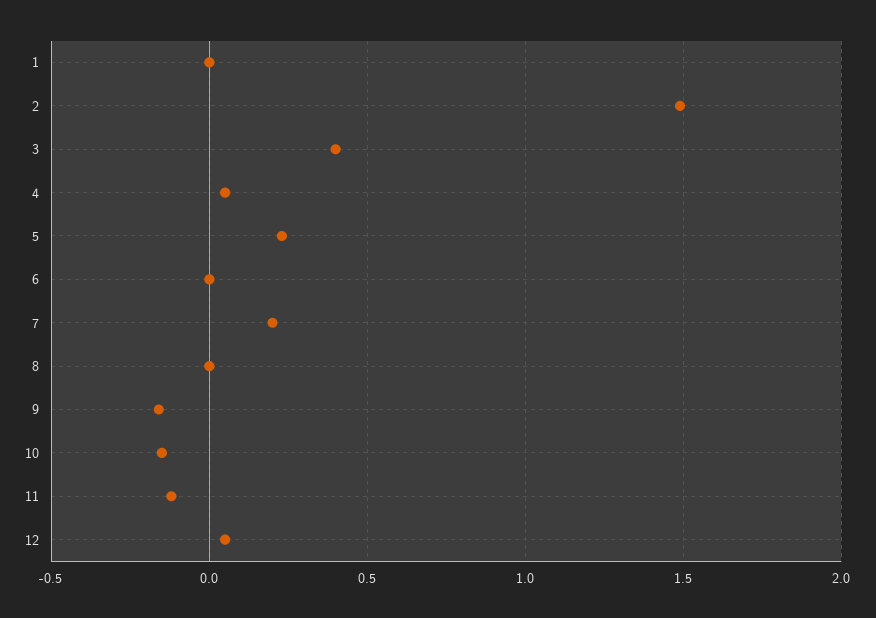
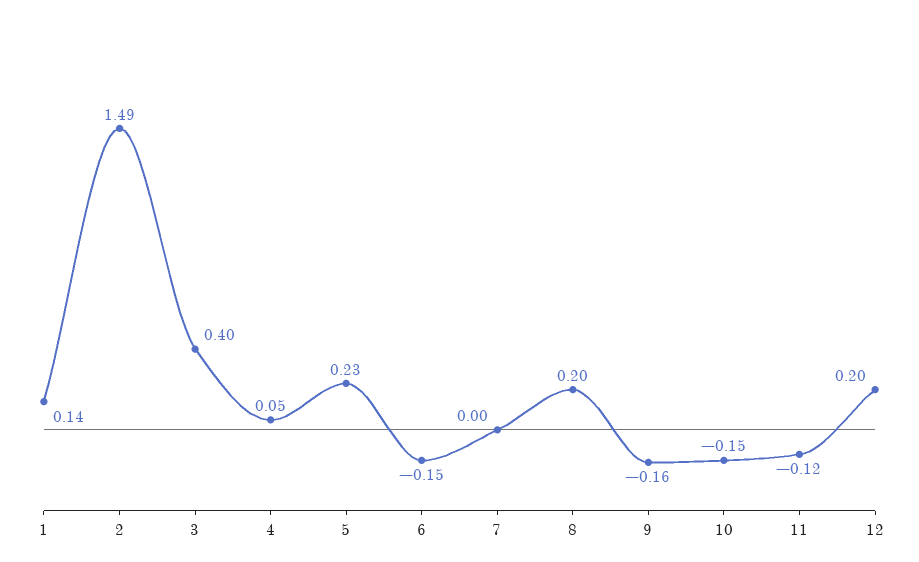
  {
-   "1": 0,
+   "1": 0.14,
    "2": 1.49,
    "3": 0.4,
    "4": 0.05,
    "5": 0.23,
-   "6": 0,
+   "6": -0.15,
-   "7": 0.2,
+   "7": 0,
-   "8": 0,
+   "8": 0.2,
    "9": -0.16,
    "10": -0.15,
    "11": -0.12,
-   "12": 0.05
+   "12": 0.2
  }

